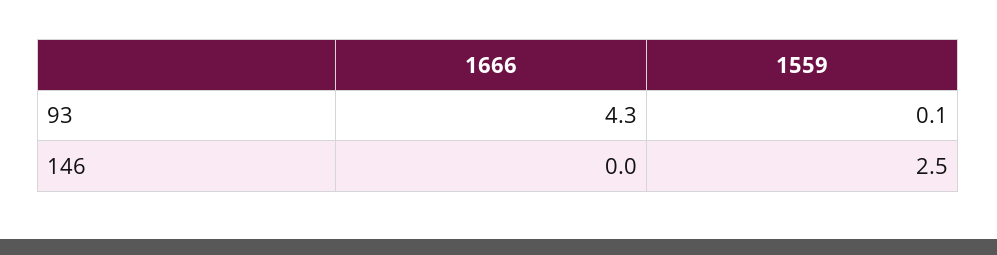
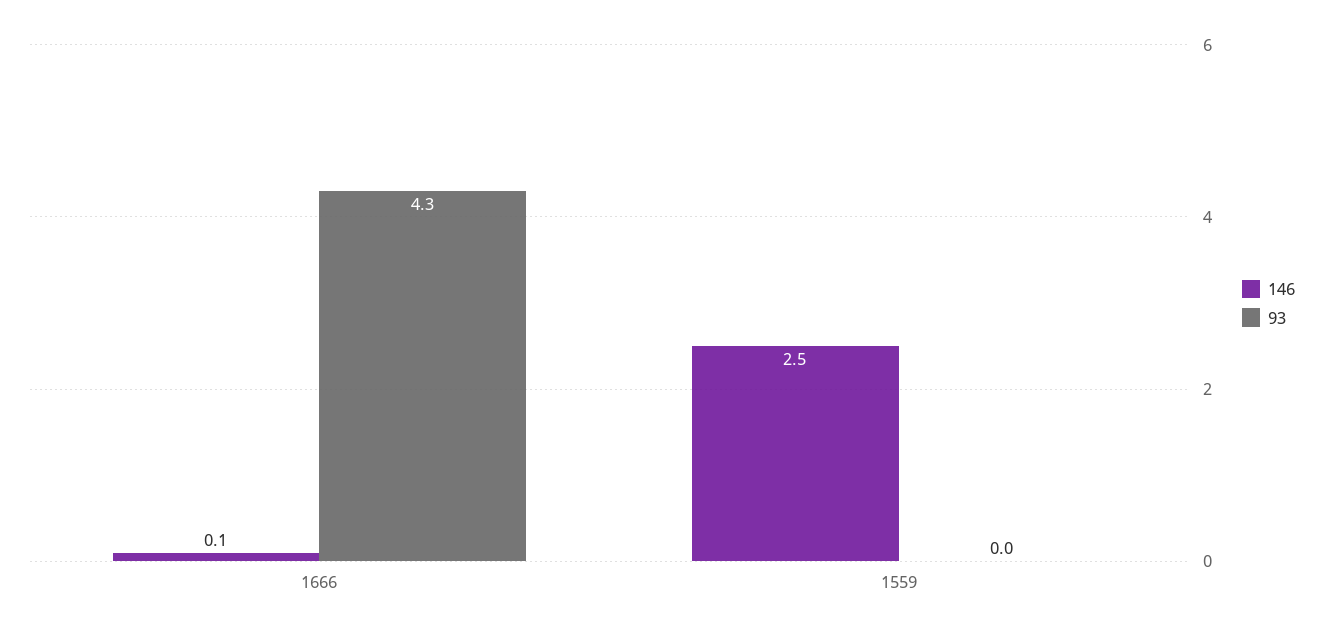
  {
    "93": {
      "1666": 4.3,
-     "1559": 0.1
+     "1559": 0
    },
    "146": {
-     "1666": 0,
+     "1666": 0.1,
      "1559": 2.5
    }
  }

